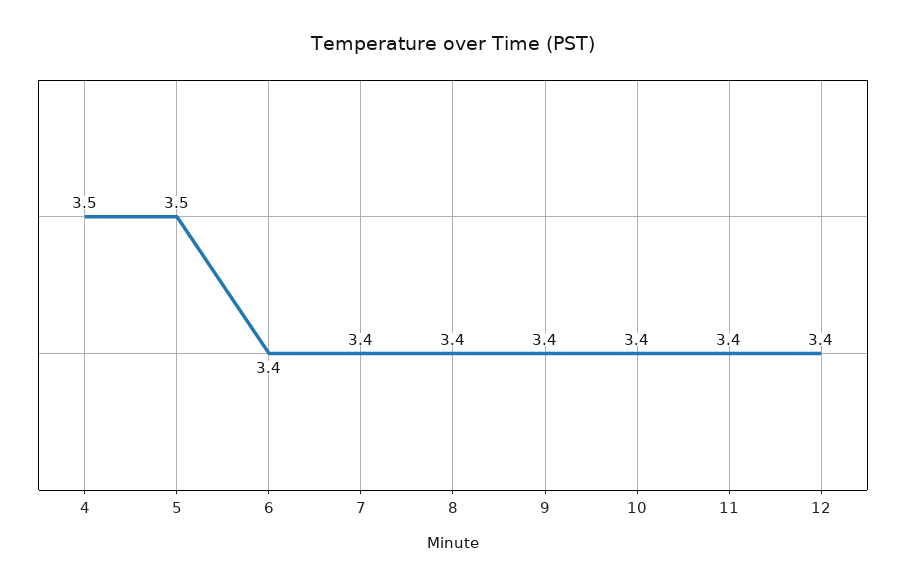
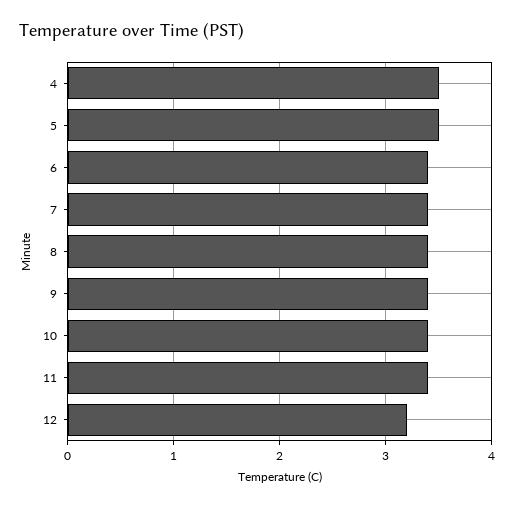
  {
    "4": 3.5,
    "5": 3.5,
    "6": 3.4,
    "7": 3.4,
    "8": 3.4,
    "9": 3.4,
    "10": 3.4,
    "11": 3.4,
-   "12": 3.4
+   "12": 3.2
  }

